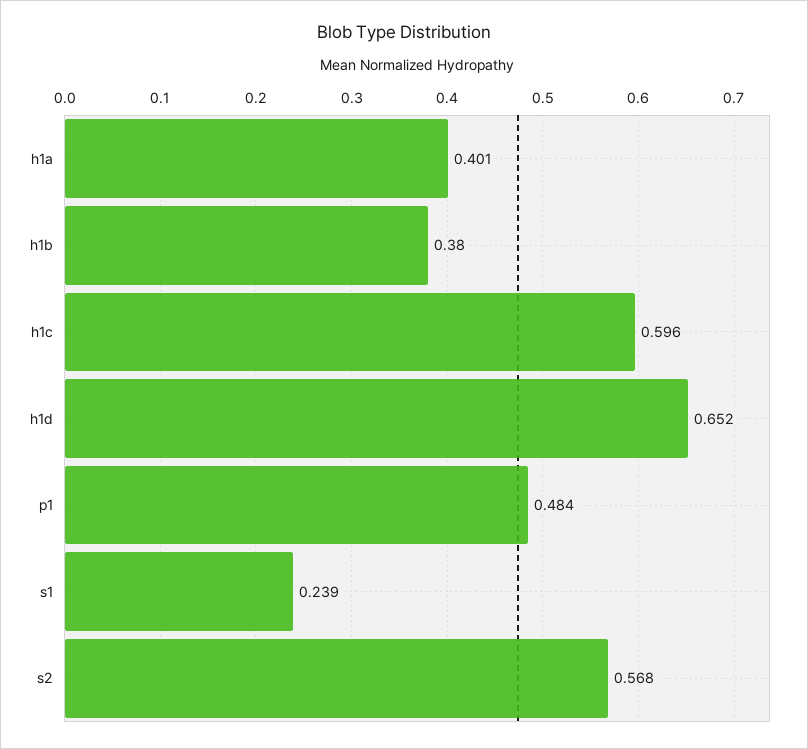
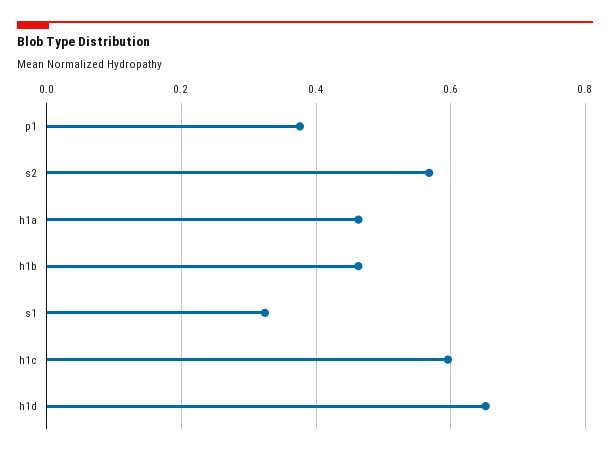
  {
-   "h1a": 0.401,
+   "h1a": 0.46,
-   "h1b": 0.38,
+   "h1b": 0.46,
    "h1c": 0.596,
    "h1d": 0.652,
-   "p1": 0.484,
+   "p1": 0.38,
-   "s1": 0.239,
+   "s1": 0.32,
    "s2": 0.568
  }

